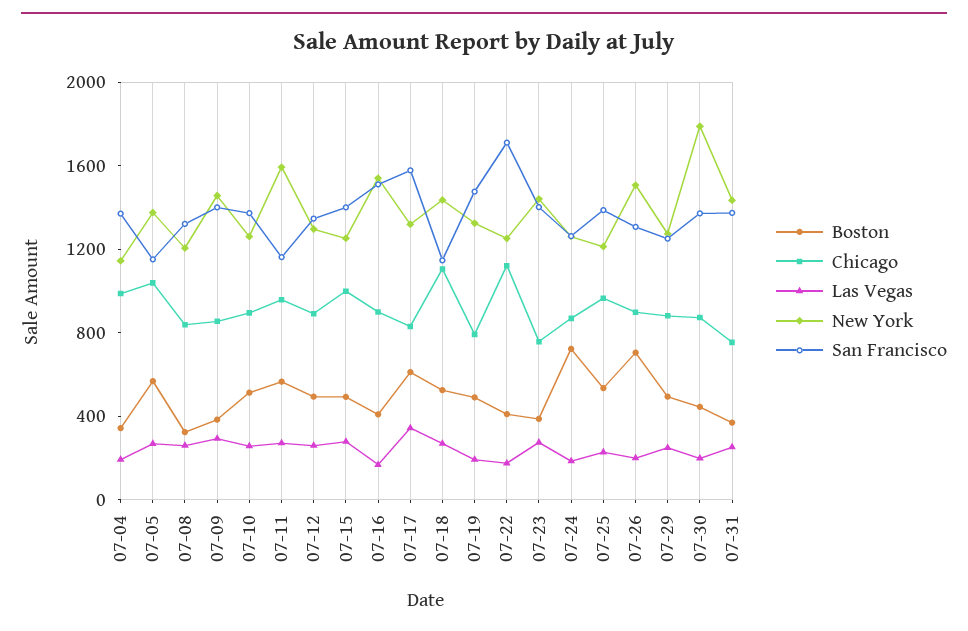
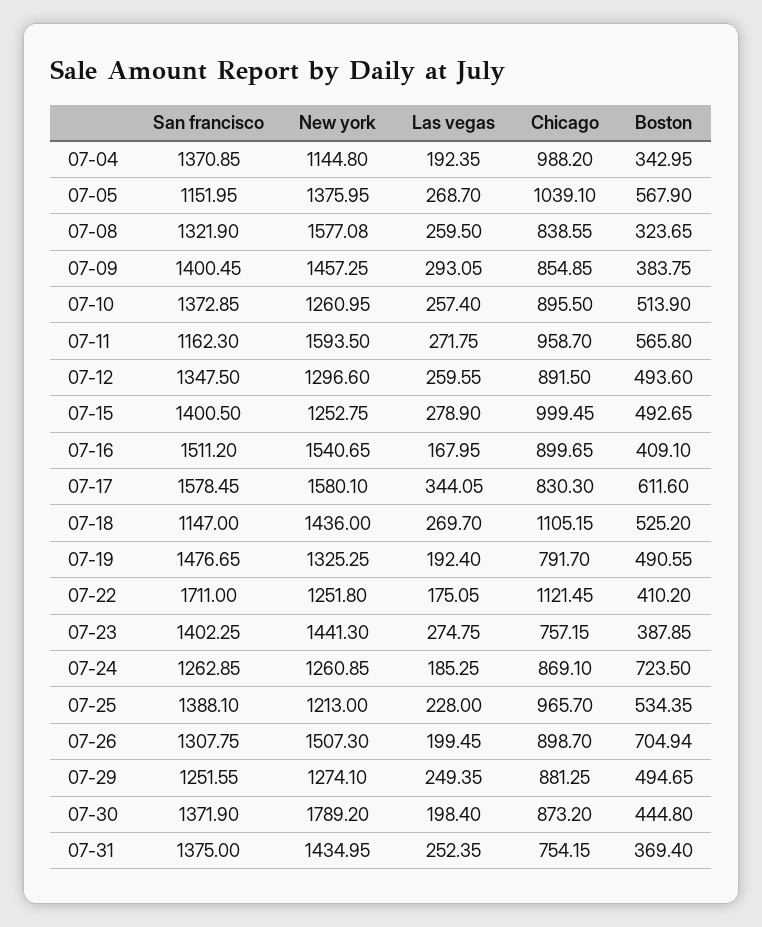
  {
    "Boston": {
      "07-04": 342.95,
      "07-05": 567.9,
      "07-08": 323.65,
      "07-09": 383.75,
      "07-10": 513.9,
      "07-11": 565.8,
      "07-12": 493.6,
      "07-15": 492.65,
      "07-16": 409.1,
      "07-17": 611.6,
      "07-18": 525.2,
      "07-19": 490.55,
      "07-22": 410.2,
      "07-23": 387.85,
      "07-24": 723.5,
      "07-25": 534.35,
      "07-26": 704.94,
      "07-29": 494.65,
      "07-30": 444.8,
      "07-31": 369.4
    },
    "Chicago": {
      "07-04": 988.2,
      "07-05": 1039.1,
      "07-08": 838.55,
      "07-09": 854.85,
      "07-10": 895.5,
      "07-11": 958.7,
      "07-12": 891.5,
      "07-15": 999.45,
      "07-16": 899.65,
      "07-17": 830.3,
      "07-18": 1105.15,
      "07-19": 791.7,
      "07-22": 1121.45,
      "07-23": 757.15,
      "07-24": 869.1,
      "07-25": 965.7,
      "07-26": 898.7,
      "07-29": 881.25,
      "07-30": 873.2,
      "07-31": 754.15
    },
    "Las Vegas": {
      "07-04": 192.35,
      "07-05": 268.7,
      "07-08": 259.5,
      "07-09": 293.05,
      "07-10": 257.4,
      "07-11": 271.75,
      "07-12": 259.55,
      "07-15": 278.9,
      "07-16": 167.95,
      "07-17": 344.05,
      "07-18": 269.7,
      "07-19": 192.4,
      "07-22": 175.05,
      "07-23": 274.75,
      "07-24": 185.25,
      "07-25": 228,
      "07-26": 199.45,
      "07-29": 249.35,
      "07-30": 198.4,
      "07-31": 252.35
    },
    "New York": {
      "07-04": 1144.8,
      "07-05": 1375.95,
-     "07-08": 1200,
+     "07-08": 1577.08,
      "07-09": 1457.25,
      "07-10": 1260.95,
      "07-11": 1593.5,
      "07-12": 1296.6,
      "07-15": 1252.75,
      "07-16": 1540.65,
-     "07-17": 1300,
+     "07-17": 1580.1,
      "07-18": 1436,
      "07-19": 1325.25,
      "07-22": 1251.8,
      "07-23": 1441.3,
      "07-24": 1260.85,
      "07-25": 1213,
      "07-26": 1507.3,
      "07-29": 1274.1,
      "07-30": 1789.2,
      "07-31": 1434.95
    },
    "San Francisco": {
      "07-04": 1370.85,
      "07-05": 1151.95,
      "07-08": 1321.9,
      "07-09": 1400.45,
      "07-10": 1372.85,
      "07-11": 1162.3,
      "07-12": 1347.5,
      "07-15": 1400.5,
      "07-16": 1511.2,
      "07-17": 1578.45,
      "07-18": 1147,
      "07-19": 1476.65,
      "07-22": 1711,
      "07-23": 1402.25,
      "07-24": 1262.85,
      "07-25": 1388.1,
      "07-26": 1307.75,
      "07-29": 1251.55,
      "07-30": 1371.9,
      "07-31": 1375
    }
  }

